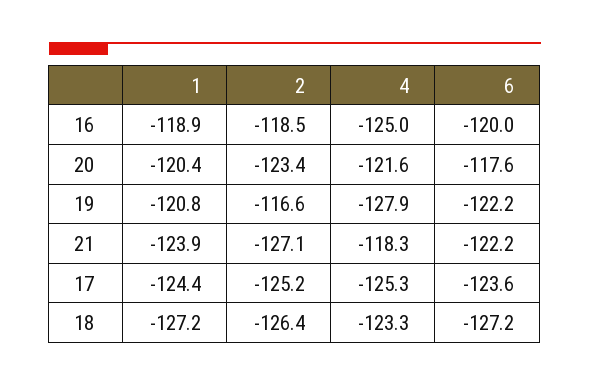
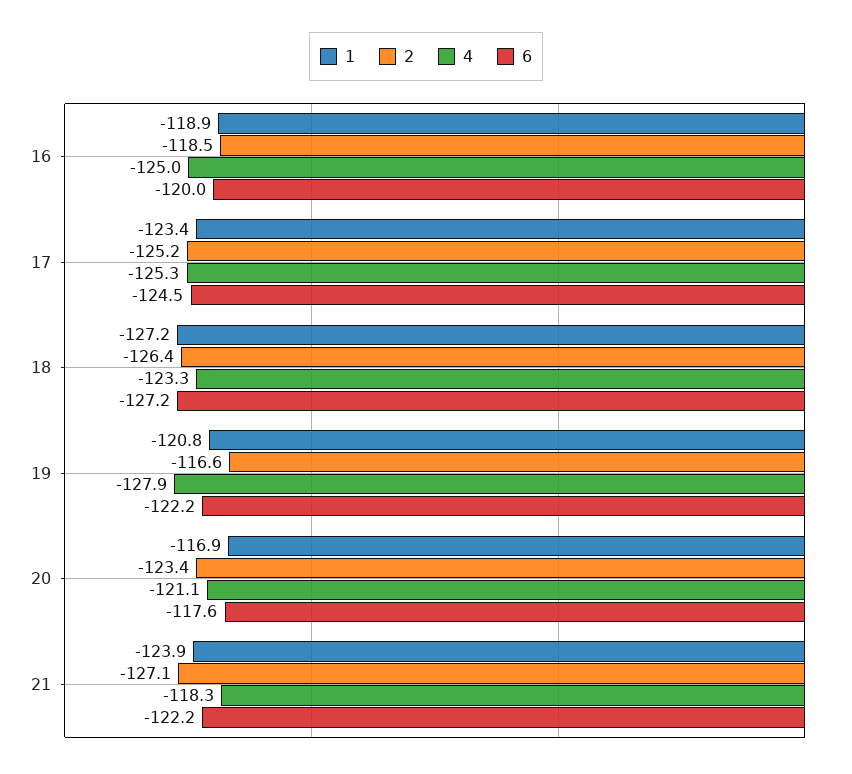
  {
    "1": {
      "16": -118.9,
-     "20": -120.4,
+     "20": -116.9,
      "19": -120.8,
      "21": -123.9,
-     "17": -124.4,
+     "17": -123.4,
      "18": -127.2
    },
    "2": {
      "16": -118.5,
      "20": -123.4,
      "19": -116.6,
      "21": -127.1,
      "17": -125.2,
      "18": -126.4
    },
    "4": {
      "16": -125,
-     "20": -121.6,
+     "20": -121.1,
      "19": -127.9,
      "21": -118.3,
      "17": -125.3,
      "18": -123.3
    },
    "6": {
      "16": -120,
      "20": -117.6,
      "19": -122.2,
      "21": -122.2,
-     "17": -123.6,
+     "17": -124.5,
      "18": -127.2
    }
  }

